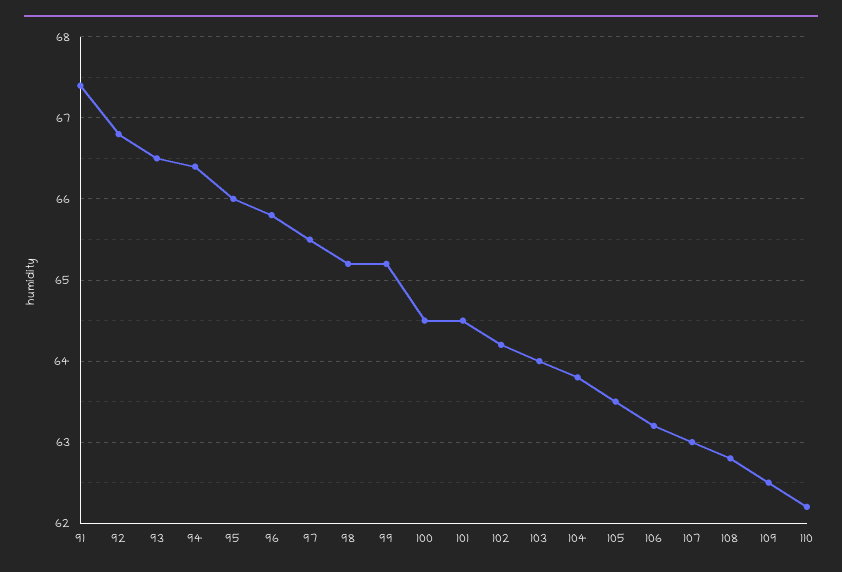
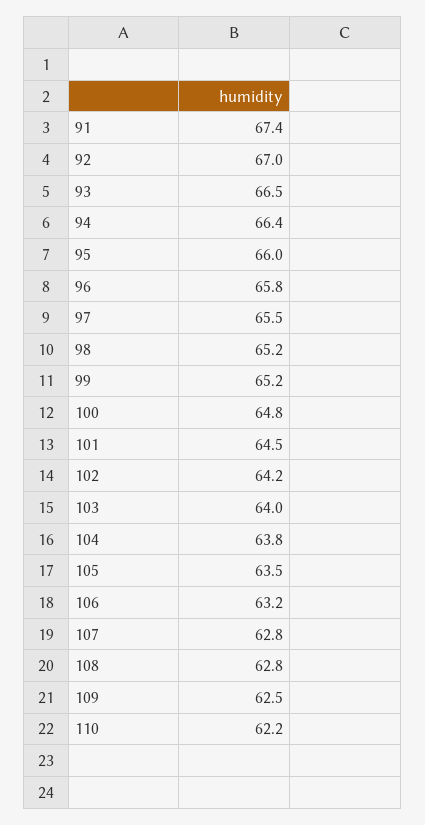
  {
    "91": 67.4,
-   "92": 66.8,
+   "92": 67,
    "93": 66.5,
    "94": 66.4,
    "95": 66,
    "96": 65.8,
    "97": 65.5,
    "98": 65.2,
    "99": 65.2,
-   "100": 64.5,
+   "100": 64.8,
    "101": 64.5,
    "102": 64.2,
    "103": 64,
    "104": 63.8,
    "105": 63.5,
    "106": 63.2,
-   "107": 63,
+   "107": 62.8,
    "108": 62.8,
    "109": 62.5,
    "110": 62.2
  }

